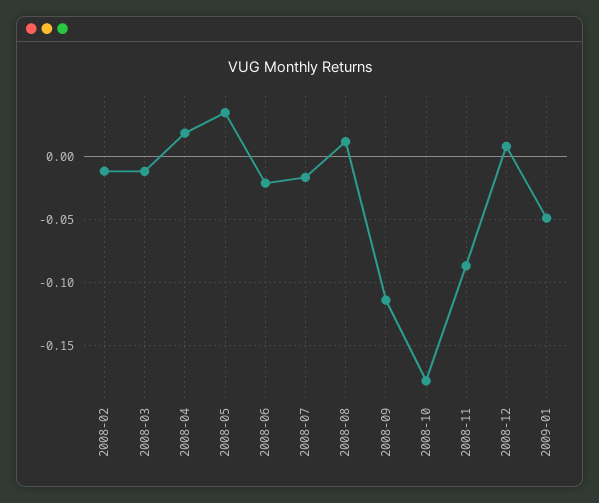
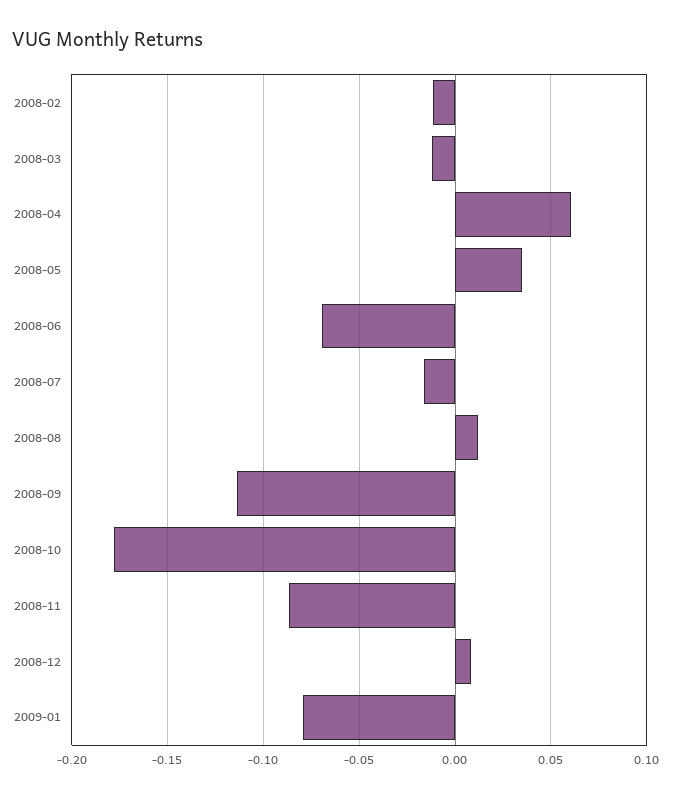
  {
    "2008-02": -0.01,
    "2008-03": -0.01,
-   "2008-04": 0.02,
+   "2008-04": 0.06,
    "2008-05": 0.035,
-   "2008-06": -0.02,
+   "2008-06": -0.07,
    "2008-07": -0.015,
    "2008-08": 0.01,
    "2008-09": -0.115,
    "2008-10": -0.18,
    "2008-11": -0.085,
    "2008-12": 0.01,
-   "2009-01": -0.05
+   "2009-01": -0.08
  }

